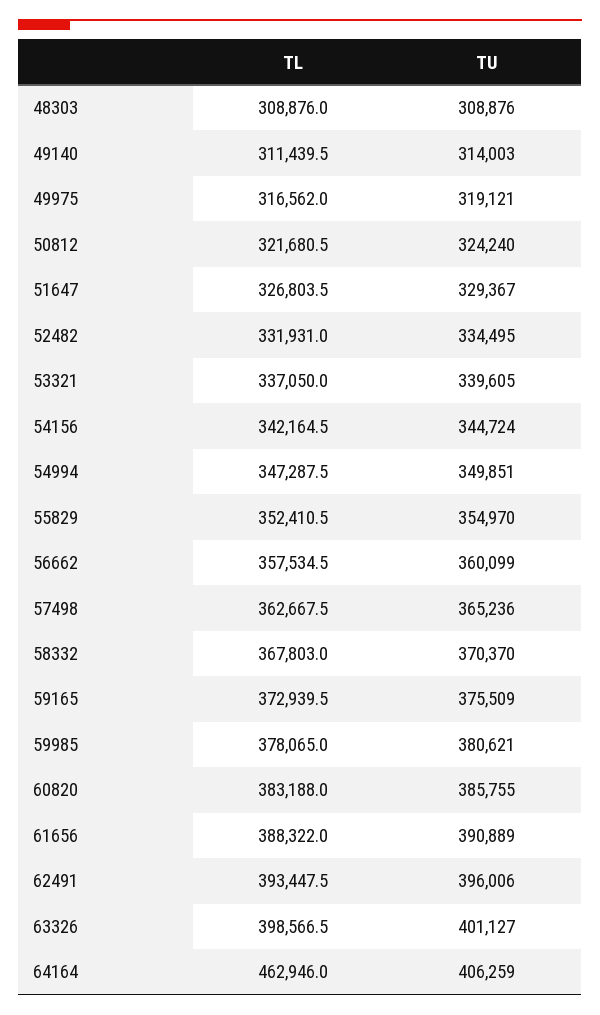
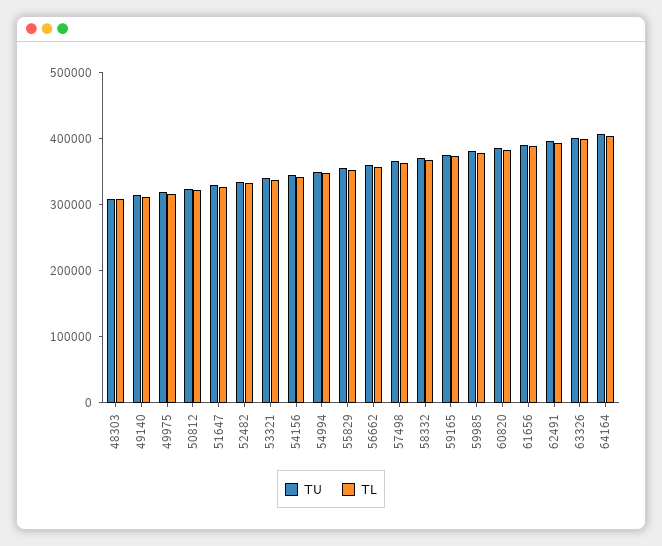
  {
    "TL": {
      "48303": 308876,
      "49140": 311439.5,
      "49975": 316562,
      "50812": 321680.5,
      "51647": 326803.5,
      "52482": 331931,
      "53321": 337050,
      "54156": 342164.5,
      "54994": 347287.5,
      "55829": 352410.5,
      "56662": 357534.5,
      "57498": 362667.5,
      "58332": 367803,
      "59165": 372939.5,
      "59985": 378065,
      "60820": 383188,
      "61656": 388322,
      "62491": 393447.5,
      "63326": 398566.5,
-     "64164": 462946
+     "64164": 400000
    },
    "TU": {
      "48303": 308876,
      "49140": 314003,
      "49975": 319121,
      "50812": 324240,
      "51647": 329367,
      "52482": 334495,
      "53321": 339605,
      "54156": 344724,
      "54994": 349851,
      "55829": 354970,
      "56662": 360099,
      "57498": 365236,
      "58332": 370370,
      "59165": 375509,
      "59985": 380621,
      "60820": 385755,
      "61656": 390889,
      "62491": 396006,
      "63326": 401127,
      "64164": 406259
    }
  }

